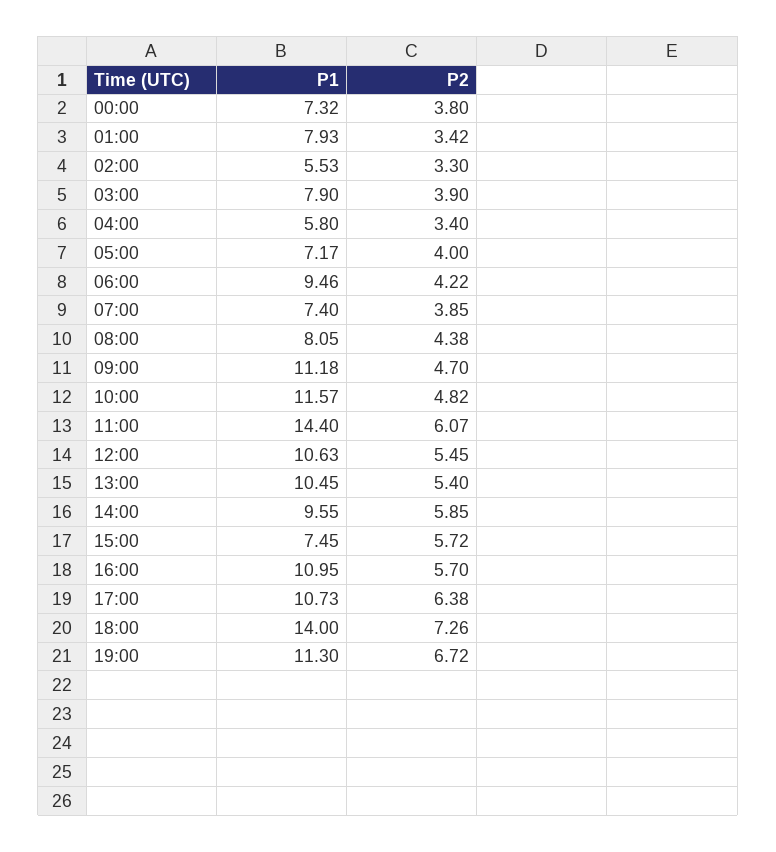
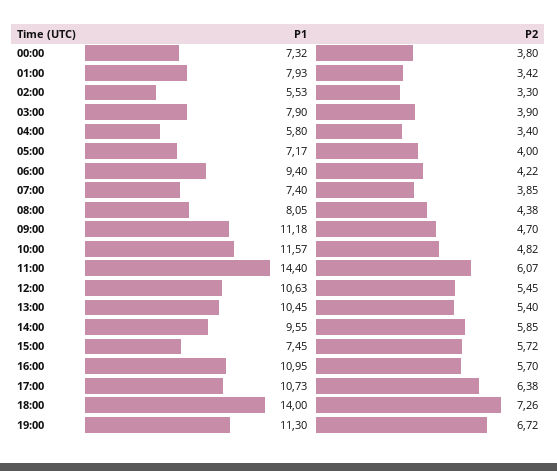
  {
    "P1": {
      "00:00": 7.32,
      "01:00": 7.93,
      "02:00": 5.53,
      "03:00": 7.9,
      "04:00": 5.8,
      "05:00": 7.17,
-     "06:00": 9.46,
+     "06:00": 9.4,
      "07:00": 7.4,
      "08:00": 8.05,
      "09:00": 11.18,
      "10:00": 11.57,
      "11:00": 14.4,
      "12:00": 10.63,
      "13:00": 10.45,
      "14:00": 9.55,
      "15:00": 7.45,
      "16:00": 10.95,
      "17:00": 10.73,
      "18:00": 14,
      "19:00": 11.3
    },
    "P2": {
      "00:00": 3.8,
      "01:00": 3.42,
      "02:00": 3.3,
      "03:00": 3.9,
      "04:00": 3.4,
      "05:00": 4,
      "06:00": 4.22,
      "07:00": 3.85,
      "08:00": 4.38,
      "09:00": 4.7,
      "10:00": 4.82,
      "11:00": 6.07,
      "12:00": 5.45,
      "13:00": 5.4,
      "14:00": 5.85,
      "15:00": 5.72,
      "16:00": 5.7,
      "17:00": 6.38,
      "18:00": 7.26,
      "19:00": 6.72
    }
  }

